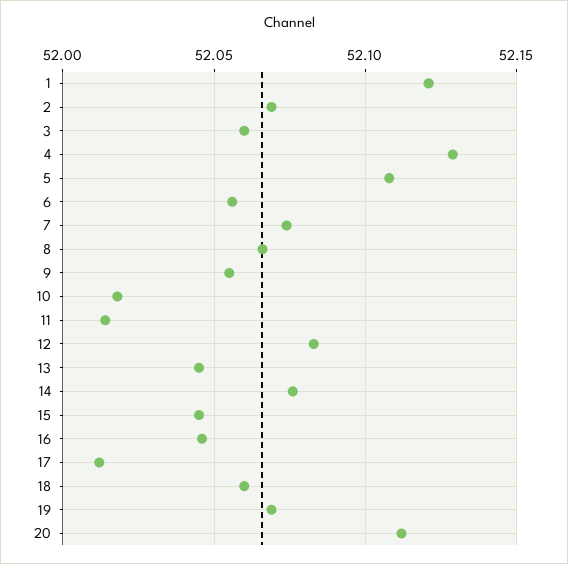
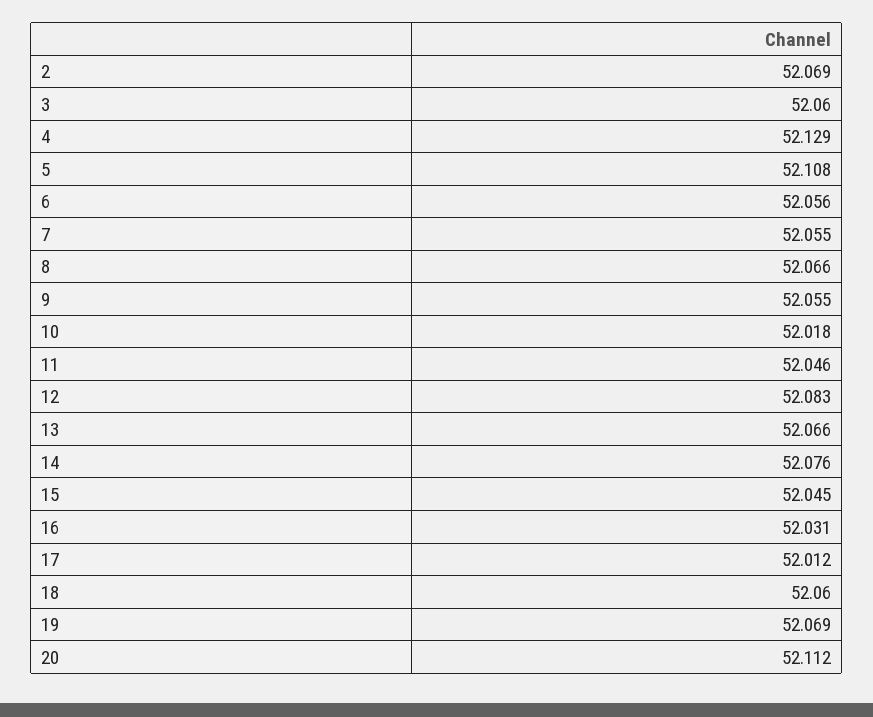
  {
-   "1": 52.12,
    "2": 52.069,
    "3": 52.06,
    "4": 52.129,
    "5": 52.108,
    "6": 52.056,
-   "7": 52.075,
+   "7": 52.055,
    "8": 52.066,
    "9": 52.055,
    "10": 52.018,
-   "11": 52.015,
+   "11": 52.046,
    "12": 52.083,
-   "13": 52.045,
+   "13": 52.066,
    "14": 52.076,
    "15": 52.045,
-   "16": 52.045,
+   "16": 52.031,
    "17": 52.012,
    "18": 52.06,
    "19": 52.069,
    "20": 52.112
  }

